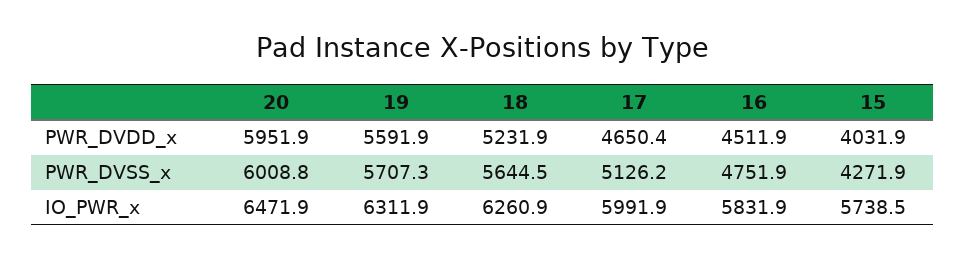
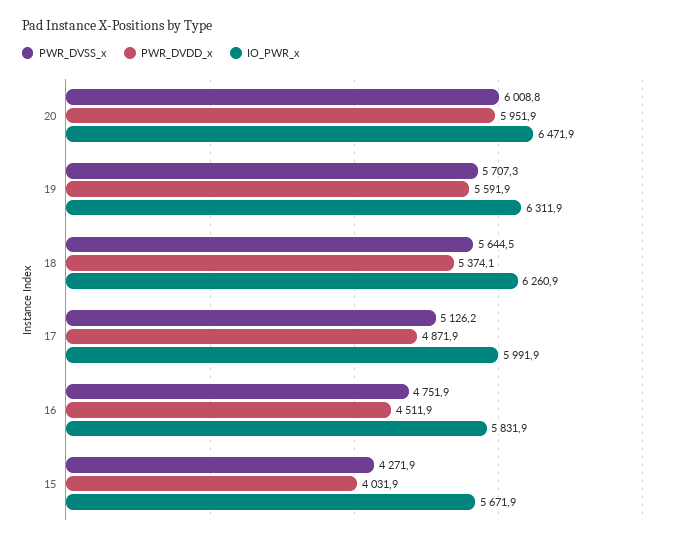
  {
    "PWR_DVDD_x": {
      "20": 5951.9,
      "19": 5591.9,
-     "18": 5231.9,
+     "18": 5374.1,
-     "17": 4650.4,
+     "17": 4871.9,
      "16": 4511.9,
      "15": 4031.9
    },
    "PWR_DVSS_x": {
      "20": 6008.8,
      "19": 5707.3,
      "18": 5644.5,
      "17": 5126.2,
      "16": 4751.9,
      "15": 4271.9
    },
    "IO_PWR_x": {
      "20": 6471.9,
      "19": 6311.9,
      "18": 6260.9,
      "17": 5991.9,
      "16": 5831.9,
-     "15": 5738.5
+     "15": 5671.9
    }
  }

